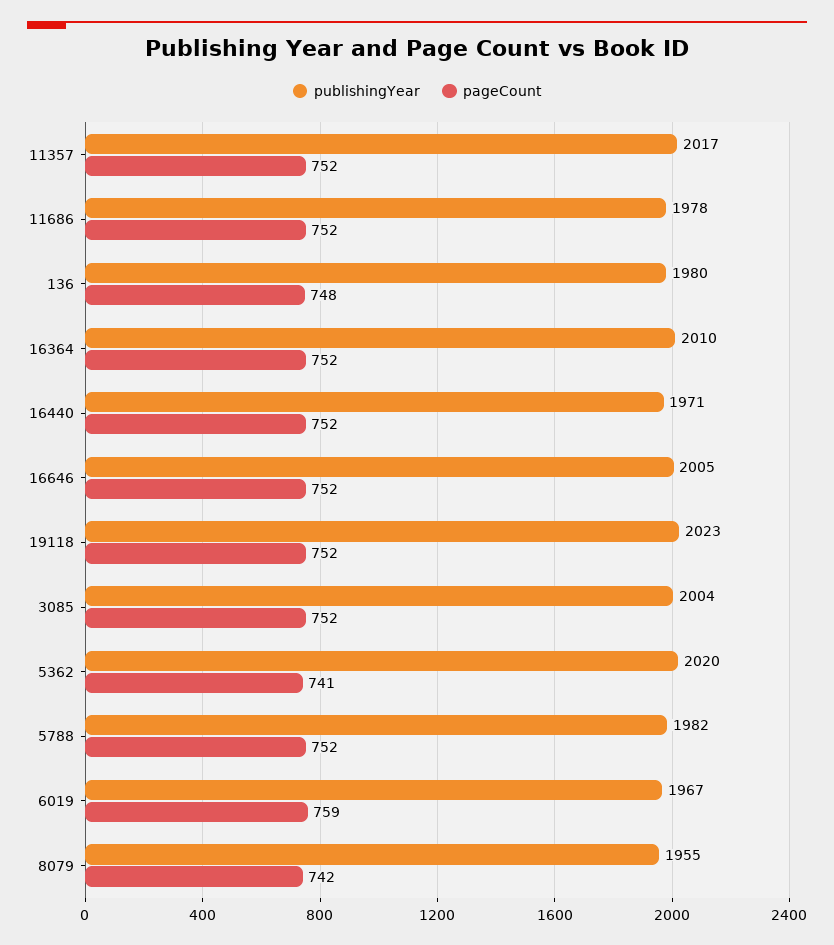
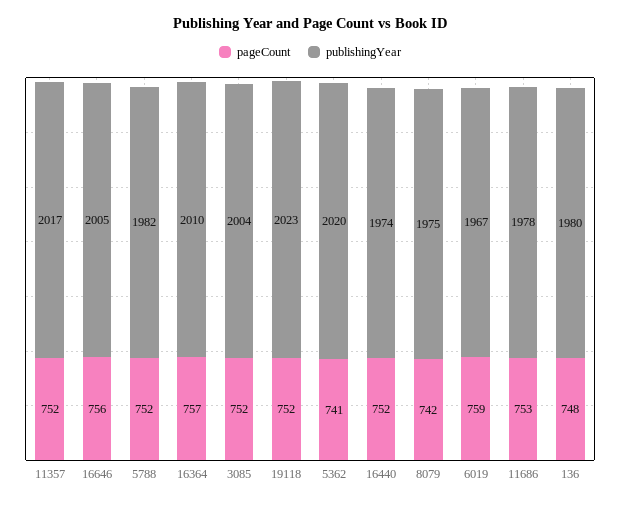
  {
    "publishingYear": {
      "11357": 2017,
      "11686": 1978,
      "136": 1980,
      "16364": 2010,
-     "16440": 1971,
+     "16440": 1974,
      "16646": 2005,
      "19118": 2023,
      "3085": 2004,
      "5362": 2020,
      "5788": 1982,
      "6019": 1967,
-     "8079": 1955
+     "8079": 1975
    },
    "pageCount": {
      "11357": 752,
-     "11686": 752,
+     "11686": 753,
      "136": 748,
-     "16364": 752,
+     "16364": 757,
      "16440": 752,
-     "16646": 752,
+     "16646": 756,
      "19118": 752,
      "3085": 752,
      "5362": 741,
      "5788": 752,
      "6019": 759,
      "8079": 742
    }
  }

